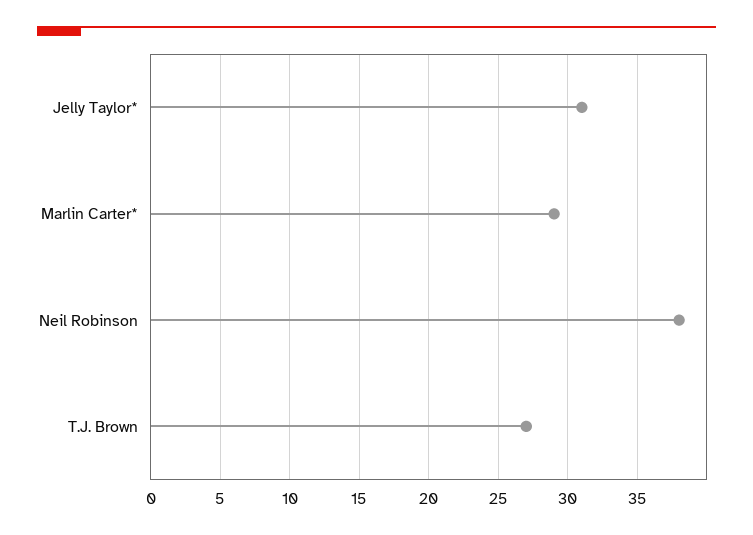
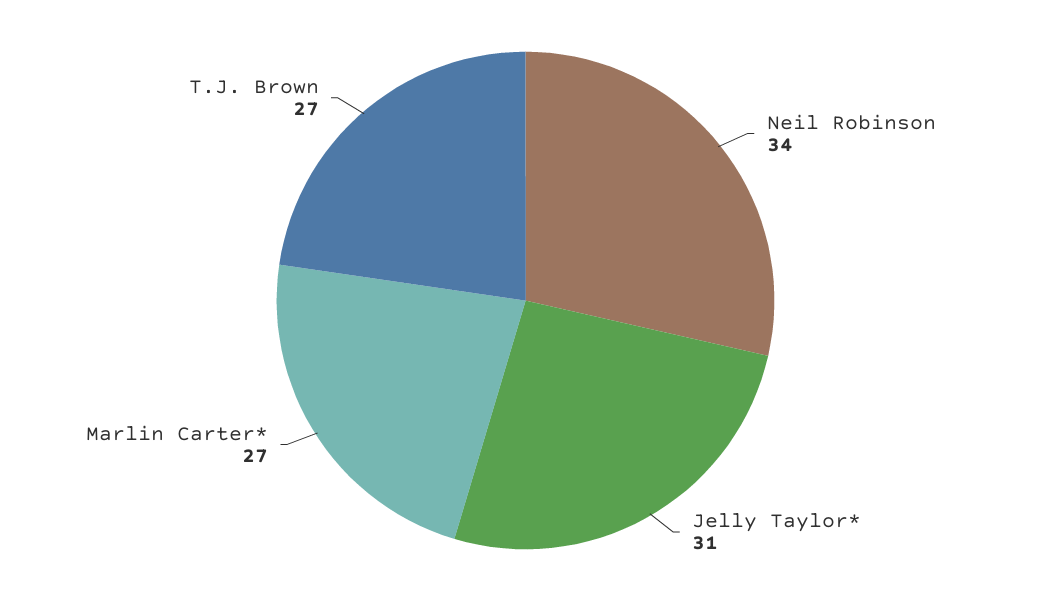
  {
    "Jelly Taylor*": 31,
-   "Marlin Carter*": 29,
+   "Marlin Carter*": 27,
-   "Neil Robinson": 38,
+   "Neil Robinson": 34,
    "T.J. Brown": 27
  }

